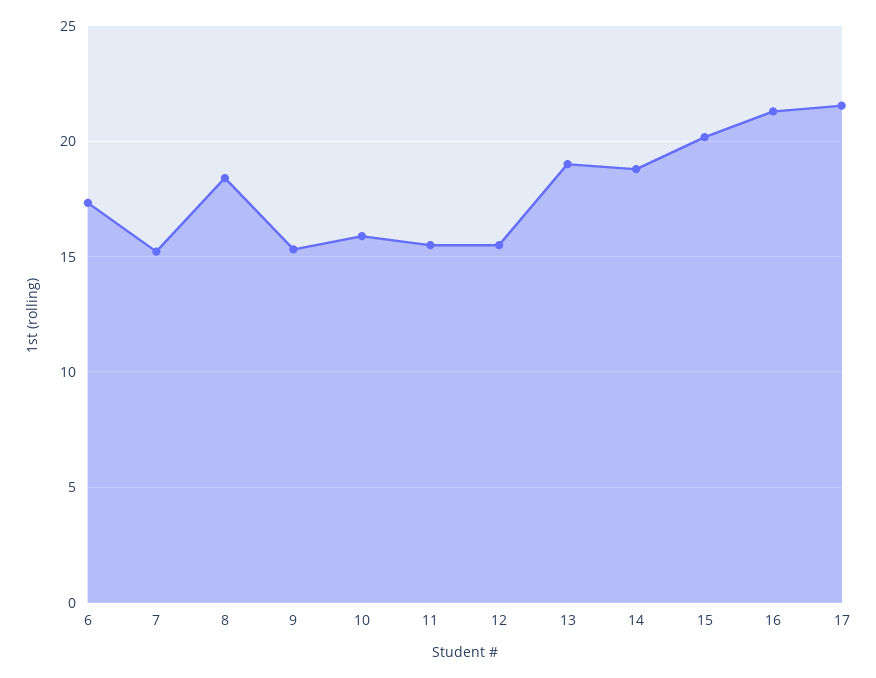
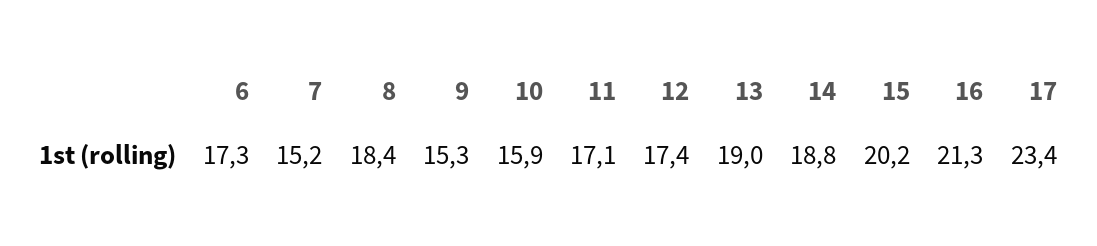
  {
    "6": 17.3,
    "7": 15.2,
    "8": 18.4,
    "9": 15.3,
    "10": 15.9,
-   "11": 15.5,
+   "11": 17.1,
-   "12": 15.5,
+   "12": 17.4,
    "13": 19,
    "14": 18.8,
    "15": 20.2,
    "16": 21.3,
-   "17": 21.5
+   "17": 23.4
  }

